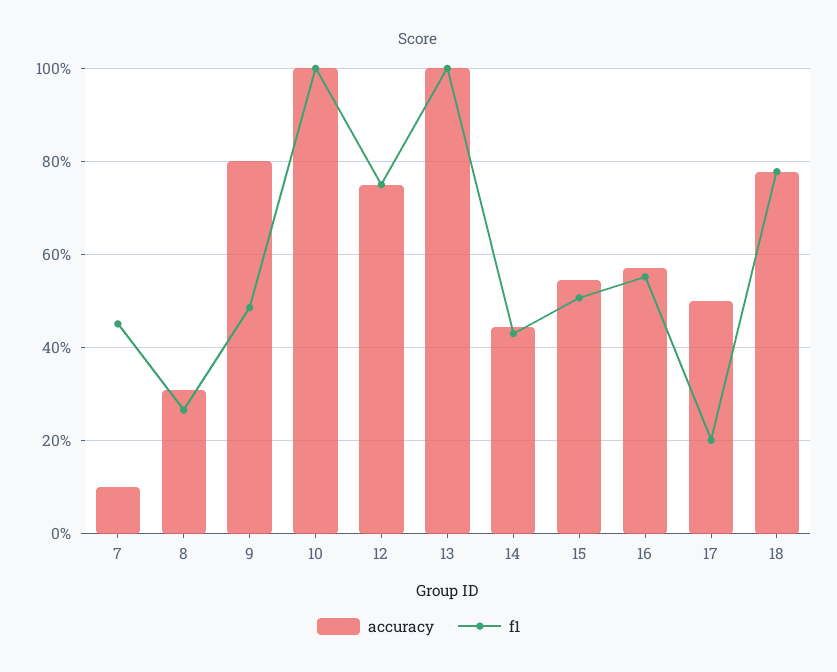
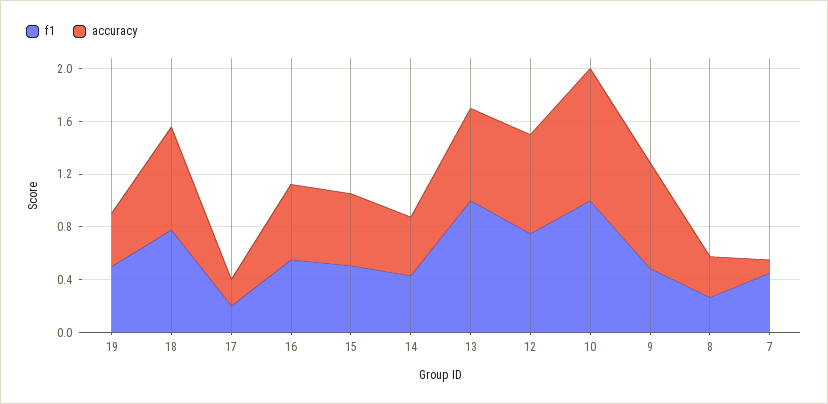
  {
    "accuracy": {
      "7": 0.1,
      "8": 0.3,
      "9": 0.8,
      "10": 1,
      "12": 0.76,
-     "13": 1,
+     "13": 0.7,
      "14": 0.44,
      "15": 0.54,
      "16": 0.58,
-     "17": 0.5,
+     "17": 0.2,
-     "18": 0.78
+     "18": 0.78,
+     "19": 0.4
    },
    "f1": {
      "7": 0.46,
      "8": 0.26,
      "9": 0.48,
      "10": 1,
      "12": 0.76,
      "13": 1,
      "14": 0.44,
      "15": 0.5,
      "16": 0.56,
      "17": 0.2,
-     "18": 0.78
+     "18": 0.78,
+     "19": 0.5
    }
  }

